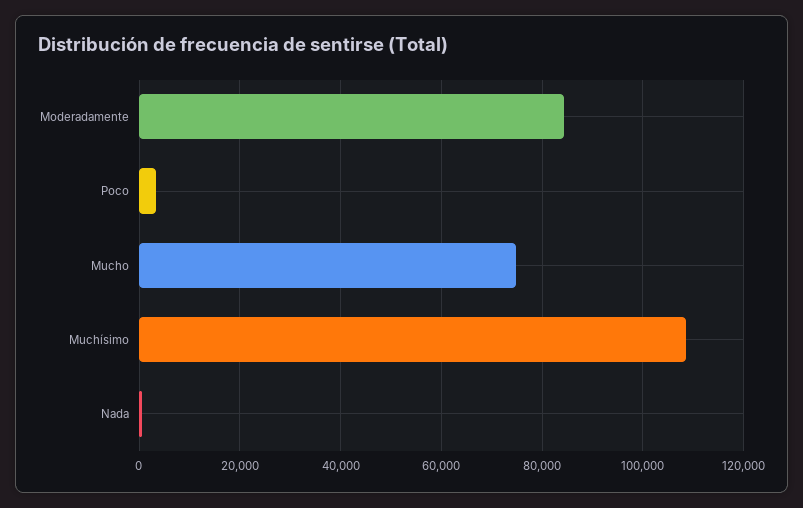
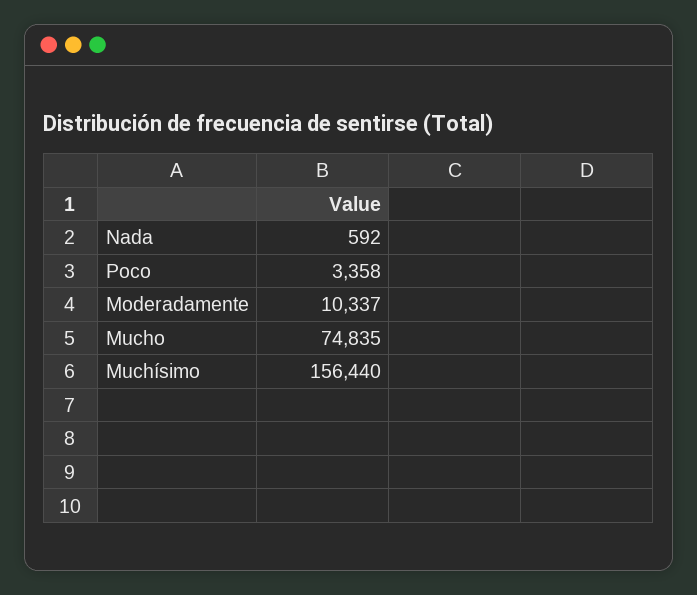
  {
-   "Moderadamente": 84000,
+   "Moderadamente": 10337,
    "Poco": 3358,
    "Mucho": 74835,
-   "Muchísimo": 108000,
+   "Muchísimo": 156440,
    "Nada": 592
  }

